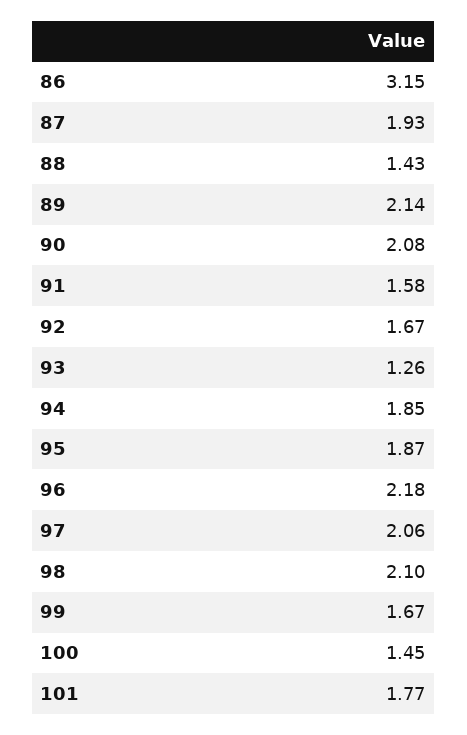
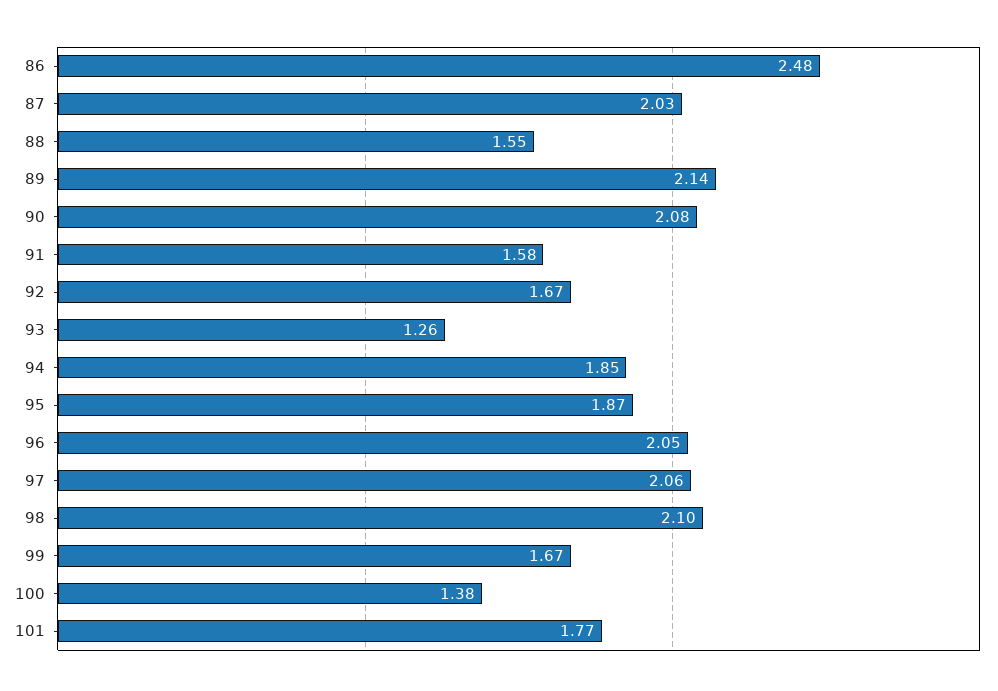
  {
-   "86": 3.15,
+   "86": 2.48,
-   "87": 1.93,
+   "87": 2.03,
-   "88": 1.43,
+   "88": 1.55,
    "89": 2.14,
    "90": 2.08,
    "91": 1.58,
    "92": 1.67,
    "93": 1.26,
    "94": 1.85,
    "95": 1.87,
-   "96": 2.18,
+   "96": 2.05,
    "97": 2.06,
    "98": 2.1,
    "99": 1.67,
-   "100": 1.45,
+   "100": 1.38,
    "101": 1.77
  }

